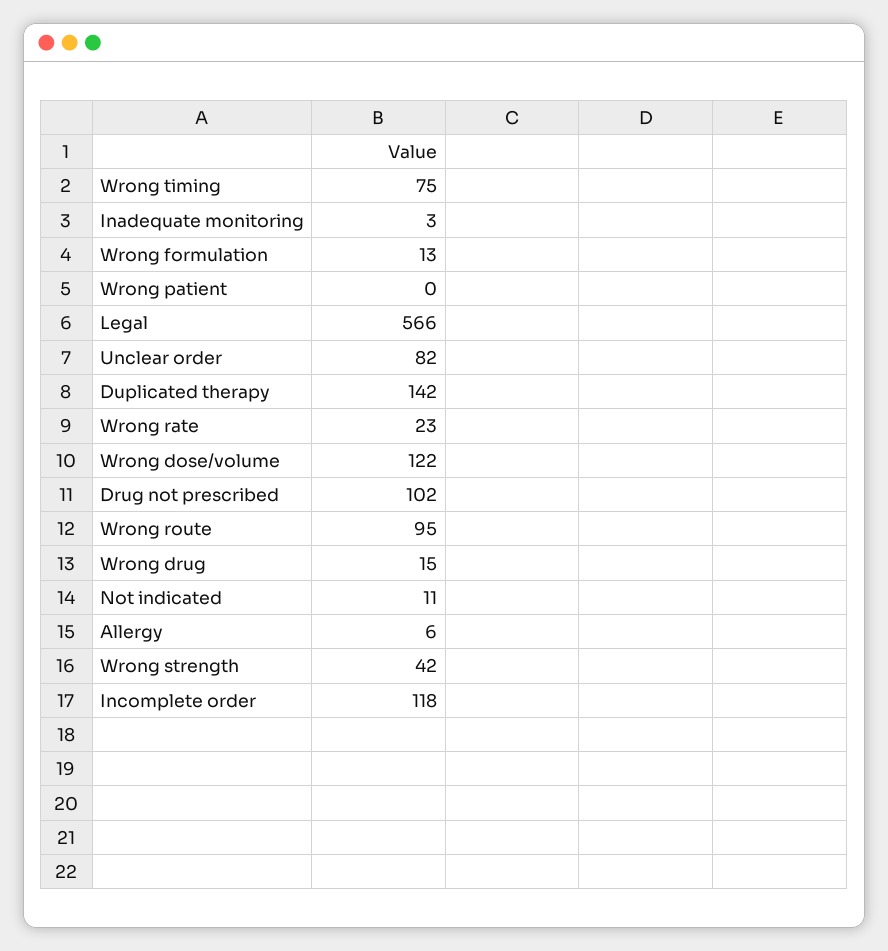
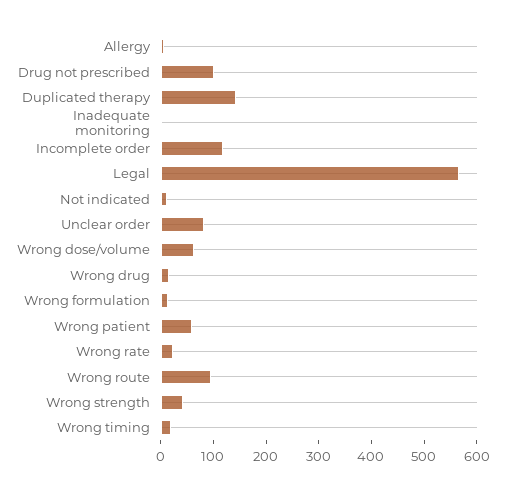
  {
-   "Wrong timing": 75,
+   "Wrong timing": 20,
    "Inadequate monitoring": 3,
    "Wrong formulation": 13,
-   "Wrong patient": 0,
+   "Wrong patient": 60,
    "Legal": 566,
    "Unclear order": 82,
    "Duplicated therapy": 142,
    "Wrong rate": 23,
-   "Wrong dose/volume": 122,
+   "Wrong dose/volume": 60,
    "Drug not prescribed": 102,
    "Wrong route": 95,
    "Wrong drug": 15,
    "Not indicated": 11,
    "Allergy": 6,
    "Wrong strength": 42,
    "Incomplete order": 118
  }

